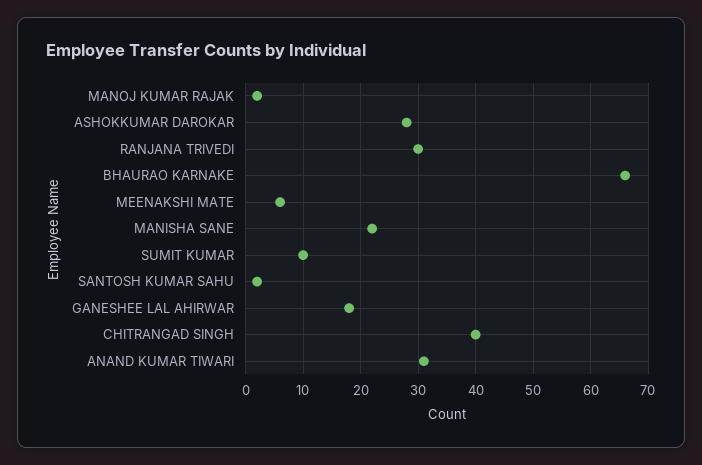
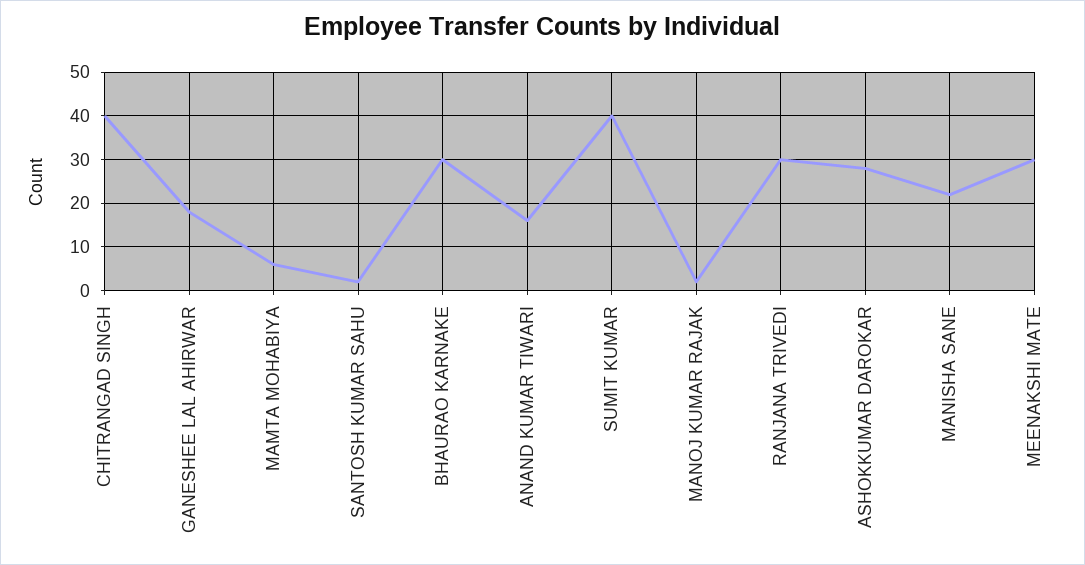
  {
    "MANOJ KUMAR RAJAK": 0,
    "ASHOKKUMAR DAROKAR": 30,
    "RANJANA TRIVEDI": 30,
-   "BHAURAO KARNAKE": 65,
+   "BHAURAO KARNAKE": 30,
-   "MEENAKSHI MATE": 5,
+   "MEENAKSHI MATE": 30,
    "MANISHA SANE": 20,
-   "SUMIT KUMAR": 10,
+   "SUMIT KUMAR": 40,
    "SANTOSH KUMAR SAHU": 0,
    "GANESHEE LAL AHIRWAR": 20,
    "CHITRANGAD SINGH": 40,
-   "ANAND KUMAR TIWARI": 30
+   "ANAND KUMAR TIWARI": 15,
+   "MAMTA MOHABIYA": 5
  }

